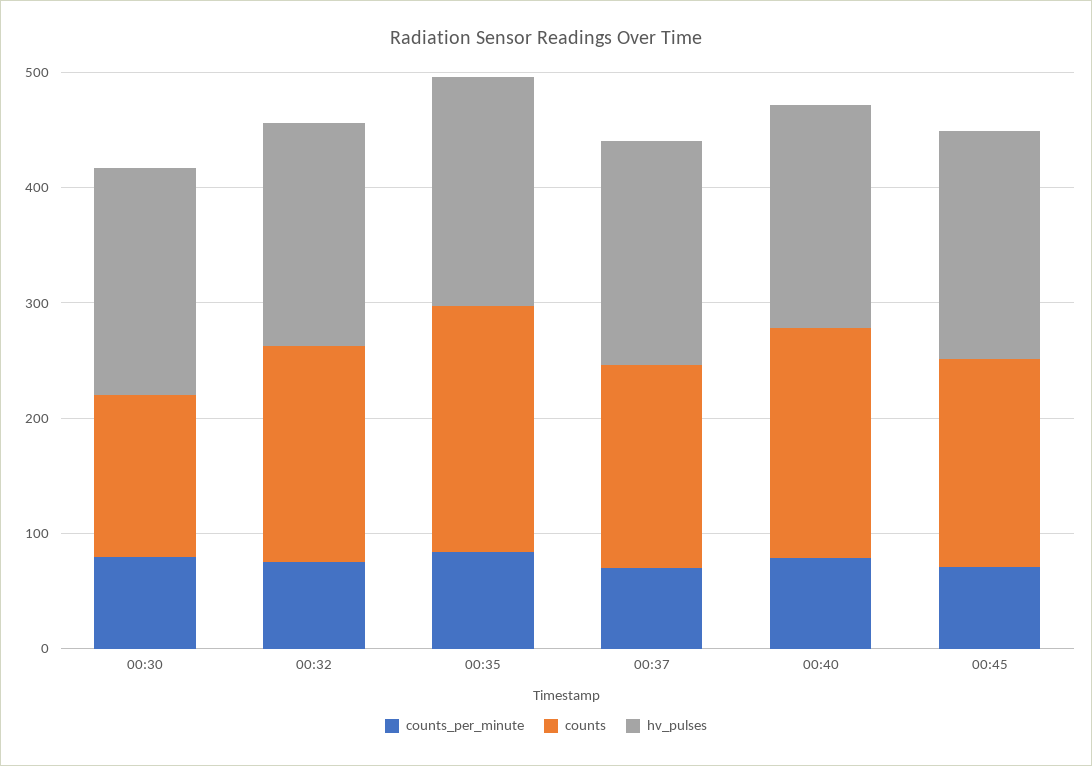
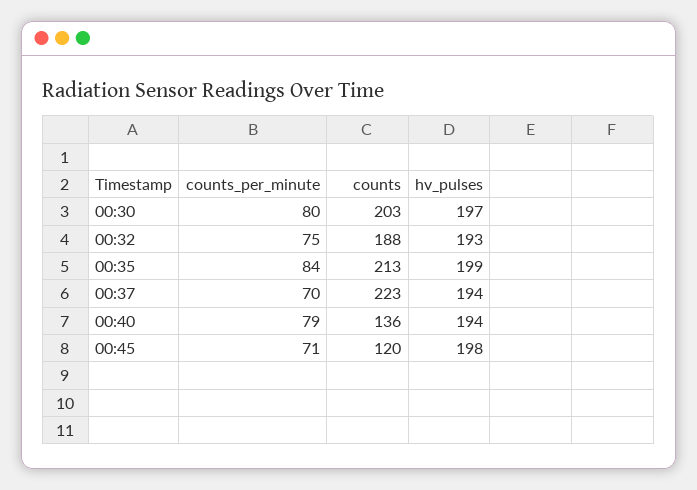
  {
    "counts_per_minute": {
      "00:30": 80,
      "00:32": 75,
      "00:35": 84,
      "00:37": 70,
      "00:40": 79,
      "00:45": 71
    },
    "counts": {
-     "00:30": 140,
+     "00:30": 203,
      "00:32": 188,
      "00:35": 213,
-     "00:37": 180,
+     "00:37": 223,
-     "00:40": 200,
+     "00:40": 136,
-     "00:45": 180
+     "00:45": 120
    },
    "hv_pulses": {
      "00:30": 197,
      "00:32": 193,
      "00:35": 199,
      "00:37": 194,
      "00:40": 194,
      "00:45": 198
    }
  }

